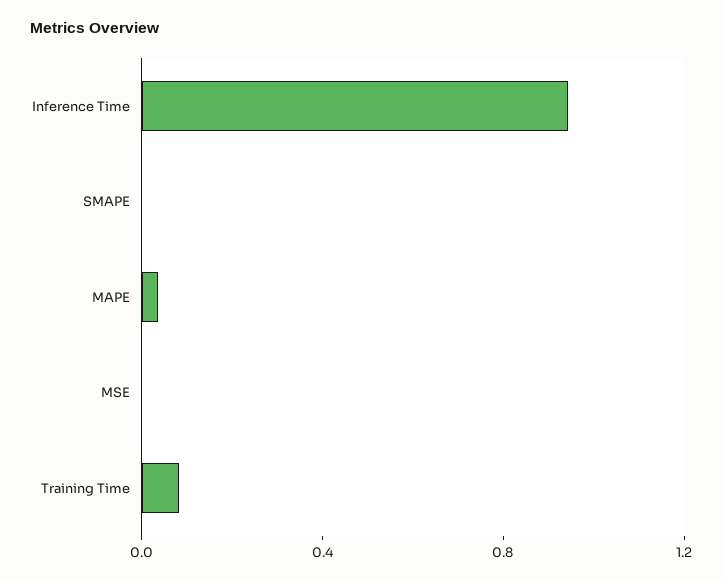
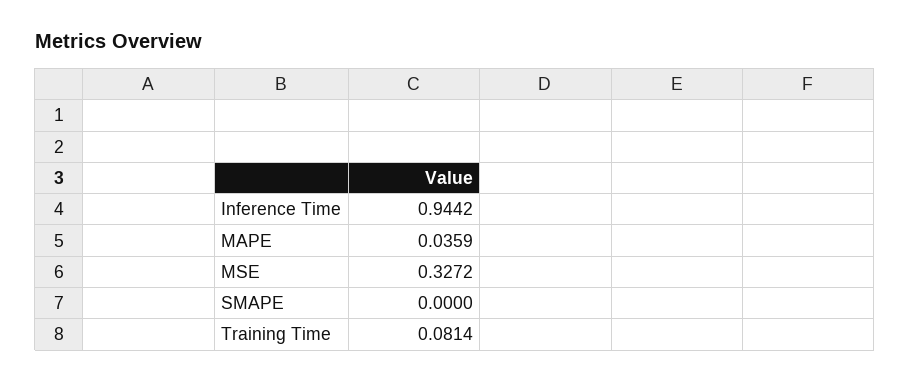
  {
    "Inference Time": 0.9442,
    "SMAPE": 0,
    "MAPE": 0.0359,
-   "MSE": 0,
+   "MSE": 0.3272,
    "Training Time": 0.0814
  }

